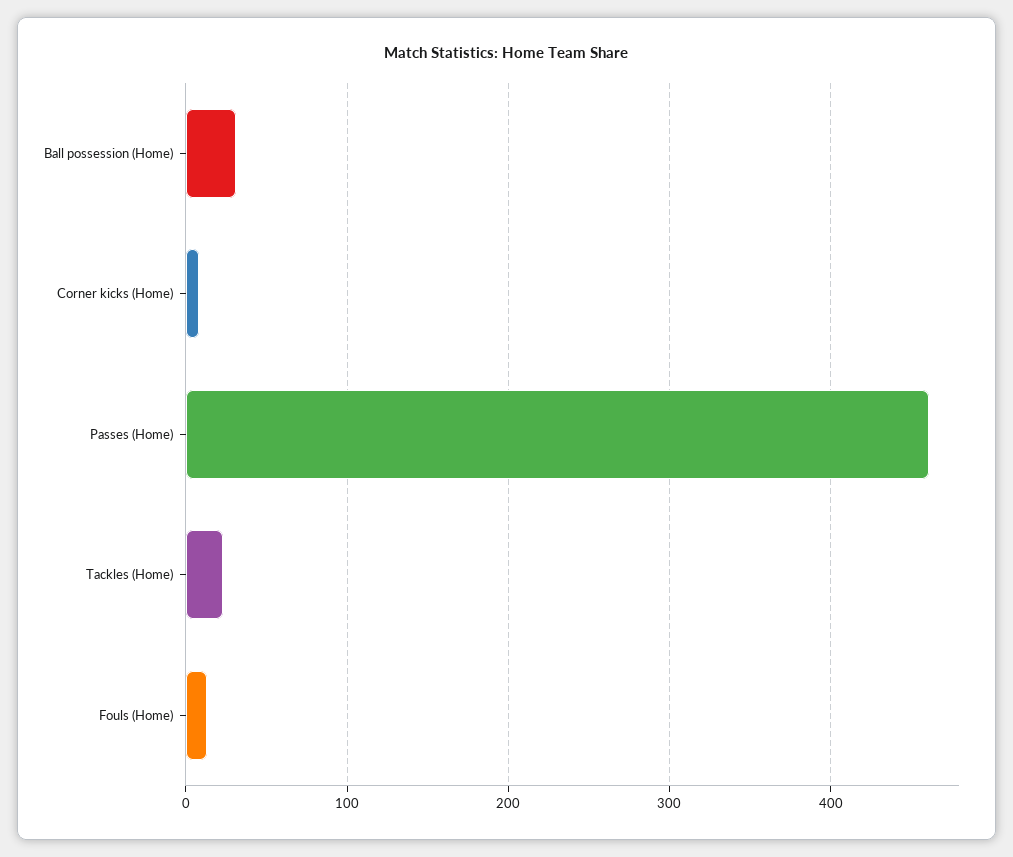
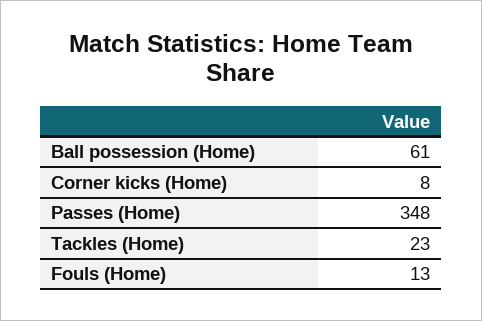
  {
-   "Ball possession (Home)": 30,
+   "Ball possession (Home)": 61,
    "Corner kicks (Home)": 8,
-   "Passes (Home)": 460,
+   "Passes (Home)": 348,
    "Tackles (Home)": 23,
    "Fouls (Home)": 13
  }

